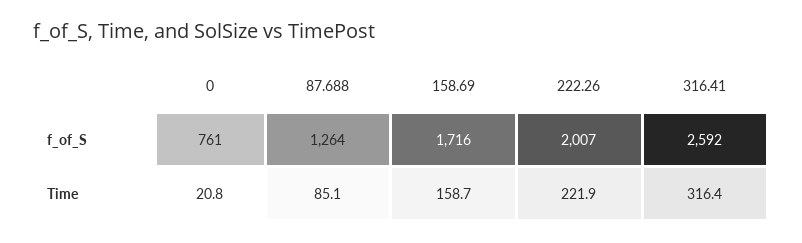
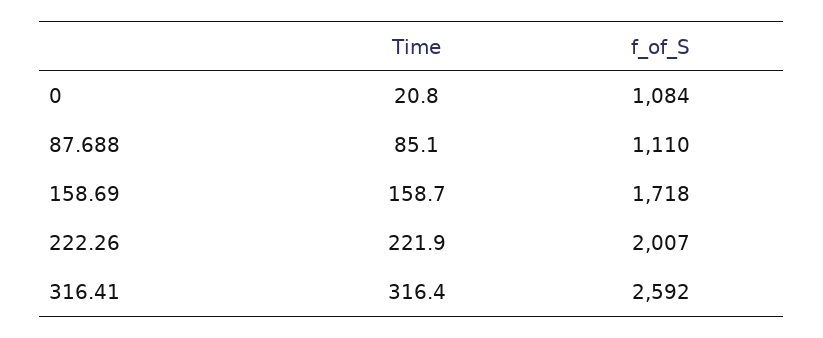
  {
    "0": {
-     "f_of_S": 761,
+     "f_of_S": 1084,
      "Time": 20.8
    },
    "87.688": {
-     "f_of_S": 1264,
+     "f_of_S": 1110,
      "Time": 85.1
    },
    "158.69": {
-     "f_of_S": 1716,
+     "f_of_S": 1718,
      "Time": 158.7
    },
    "222.26": {
      "f_of_S": 2007,
      "Time": 221.9
    },
    "316.41": {
      "f_of_S": 2592,
      "Time": 316.4
    }
  }

